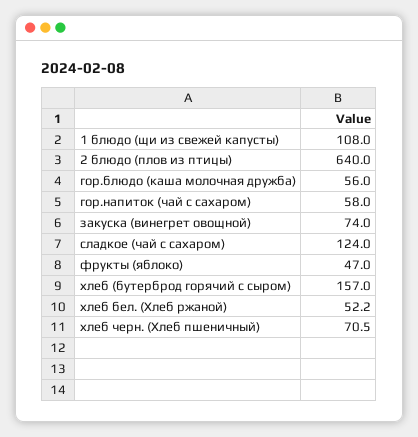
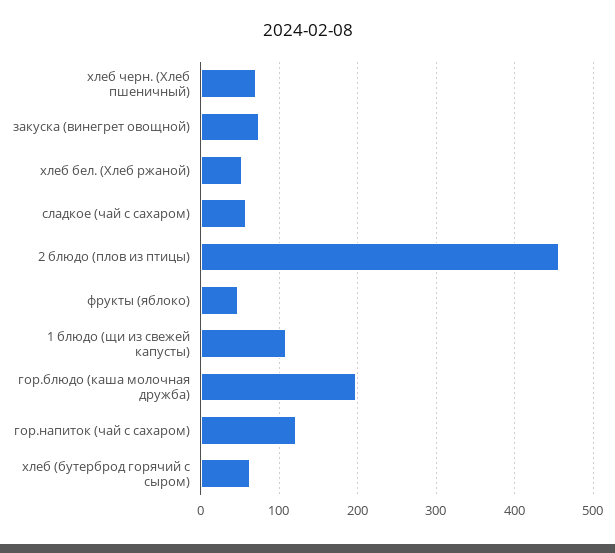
  {
    "1 блюдо (щи из свежей капусты)": 108,
-   "2 блюдо (плов из птицы)": 640,
+   "2 блюдо (плов из птицы)": 460,
-   "гор.блюдо (каша молочная дружба)": 56,
+   "гор.блюдо (каша молочная дружба)": 200,
-   "гор.напиток (чай с сахаром)": 58,
+   "гор.напиток (чай с сахаром)": 120,
    "закуска (винегрет овощной)": 74,
-   "сладкое (чай с сахаром)": 124,
+   "сладкое (чай с сахаром)": 60,
    "фрукты (яблоко)": 47,
-   "хлеб (бутерброд горячий с сыром)": 157,
+   "хлеб (бутерброд горячий с сыром)": 60,
    "хлеб бел. (Хлеб ржаной)": 52.2,
    "хлеб черн. (Хлеб пшеничный)": 70.5
  }

